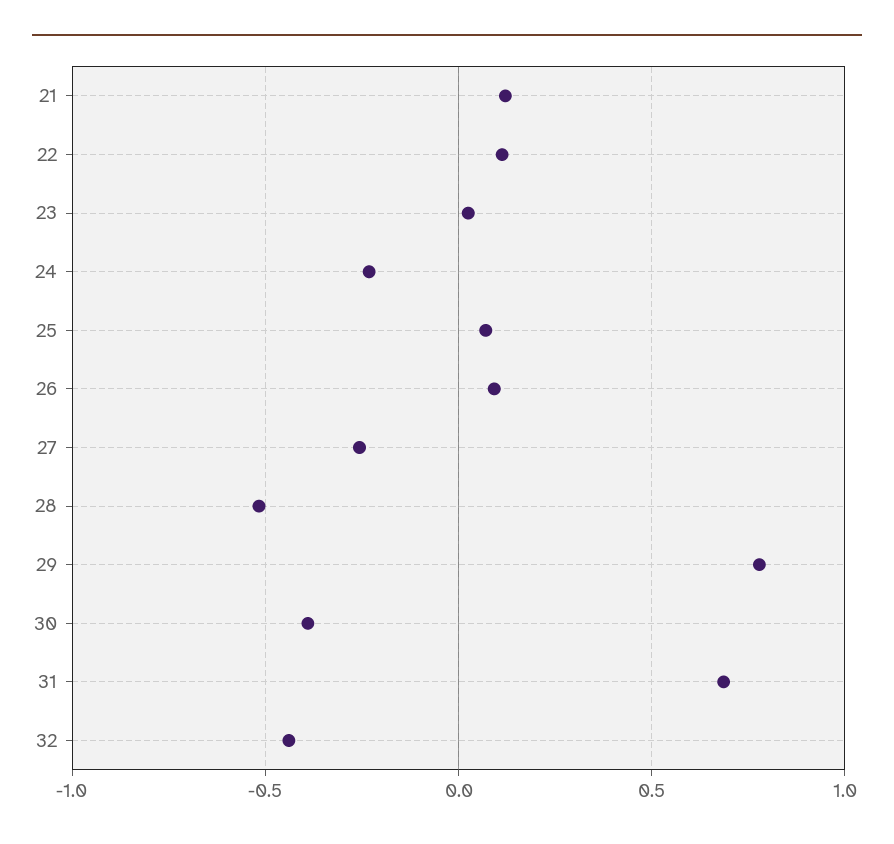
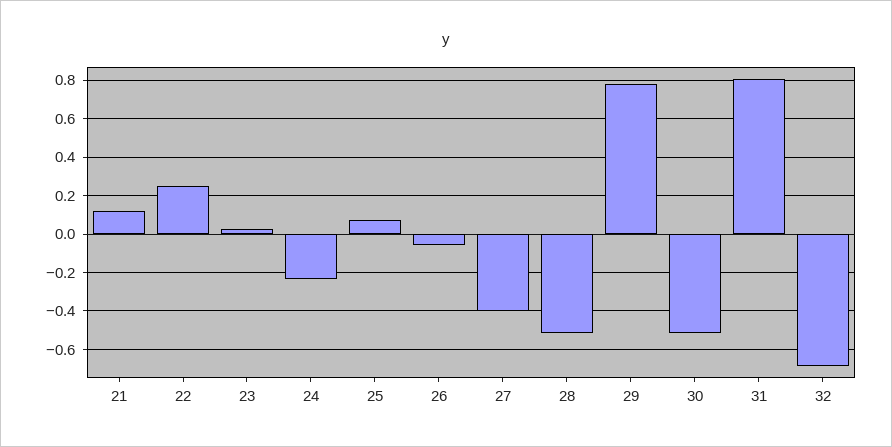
  {
    "21": 0.1,
-   "22": 0.1,
+   "22": 0.25,
    "23": 0.05,
    "24": -0.25,
    "25": 0.05,
-   "26": 0.1,
+   "26": -0.05,
-   "27": -0.25,
+   "27": -0.4,
    "28": -0.5,
    "29": 0.8,
-   "30": -0.4,
+   "30": -0.5,
-   "31": 0.7,
+   "31": 0.8,
-   "32": -0.45
+   "32": -0.7
  }

